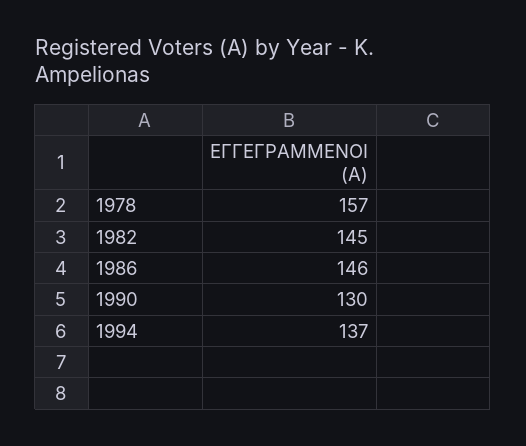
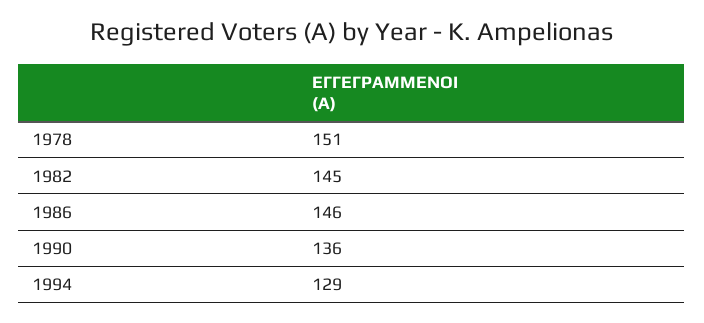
  {
-   "1978": 157,
+   "1978": 151,
    "1982": 145,
    "1986": 146,
-   "1990": 130,
+   "1990": 136,
-   "1994": 137
+   "1994": 129
  }

